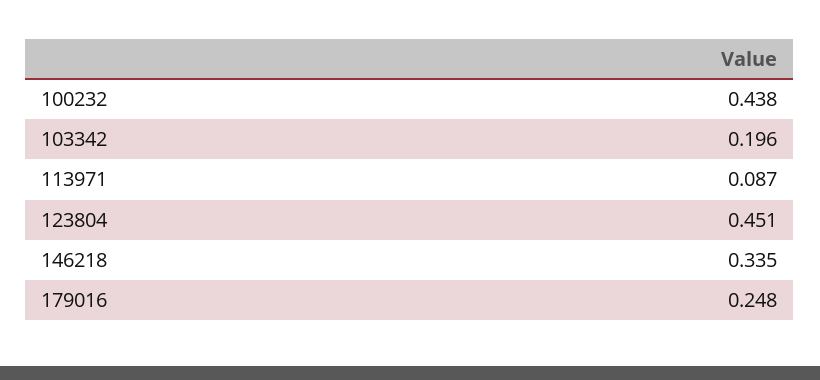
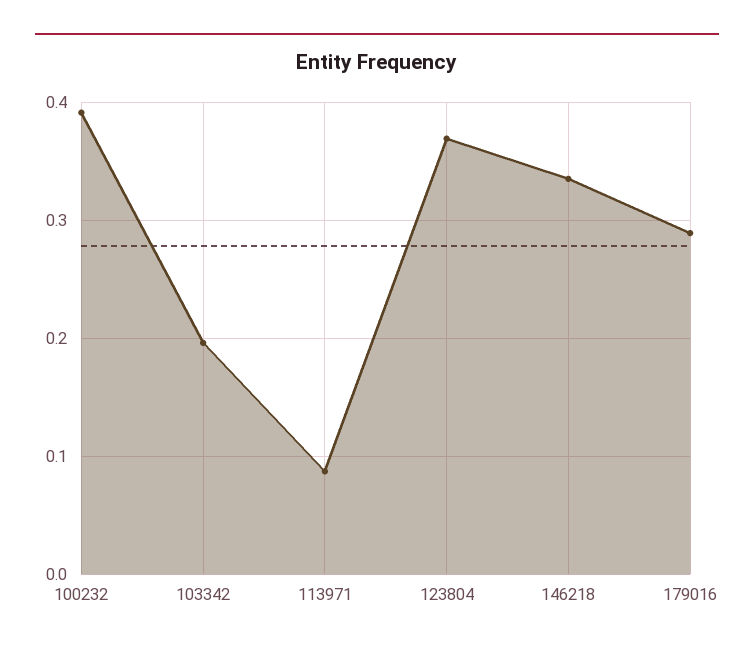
  {
-   "100232": 0.438,
+   "100232": 0.39,
    "103342": 0.196,
    "113971": 0.087,
-   "123804": 0.451,
+   "123804": 0.37,
    "146218": 0.335,
-   "179016": 0.248
+   "179016": 0.29
  }

